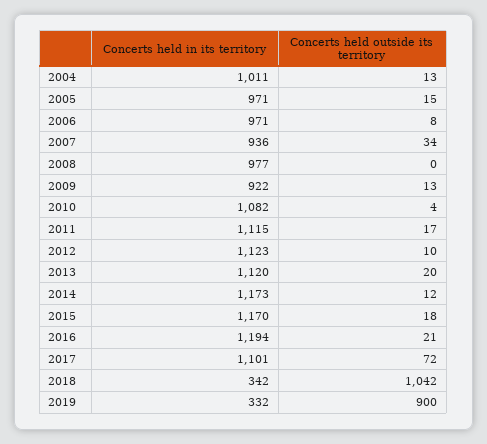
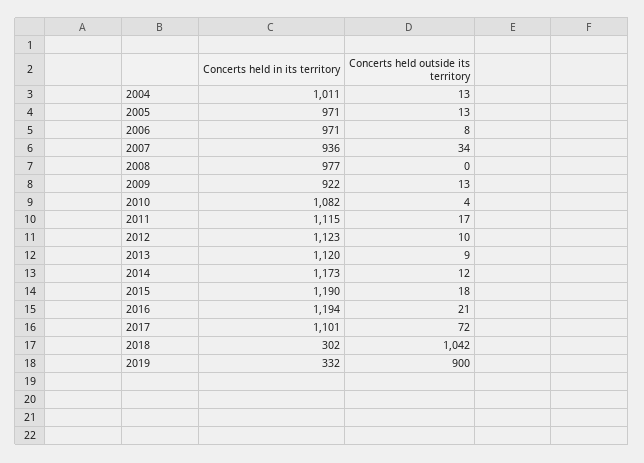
  {
    "Concerts held in its territory": {
      "2004": 1011,
      "2005": 971,
      "2006": 971,
      "2007": 936,
      "2008": 977,
      "2009": 922,
      "2010": 1082,
      "2011": 1115,
      "2012": 1123,
      "2013": 1120,
      "2014": 1173,
-     "2015": 1170,
+     "2015": 1190,
      "2016": 1194,
      "2017": 1101,
-     "2018": 342,
+     "2018": 302,
      "2019": 332
    },
    "Concerts held outside its territory": {
      "2004": 13,
-     "2005": 15,
+     "2005": 13,
      "2006": 8,
      "2007": 34,
      "2008": 0,
      "2009": 13,
      "2010": 4,
      "2011": 17,
      "2012": 10,
-     "2013": 20,
+     "2013": 9,
      "2014": 12,
      "2015": 18,
      "2016": 21,
      "2017": 72,
      "2018": 1042,
      "2019": 900
    }
  }

